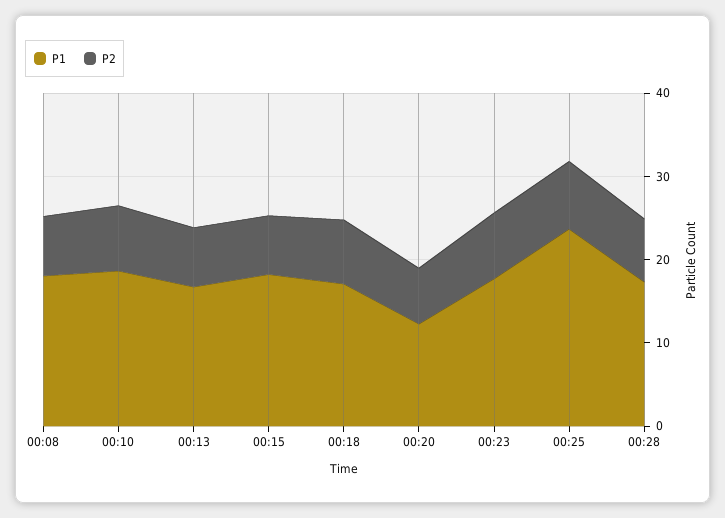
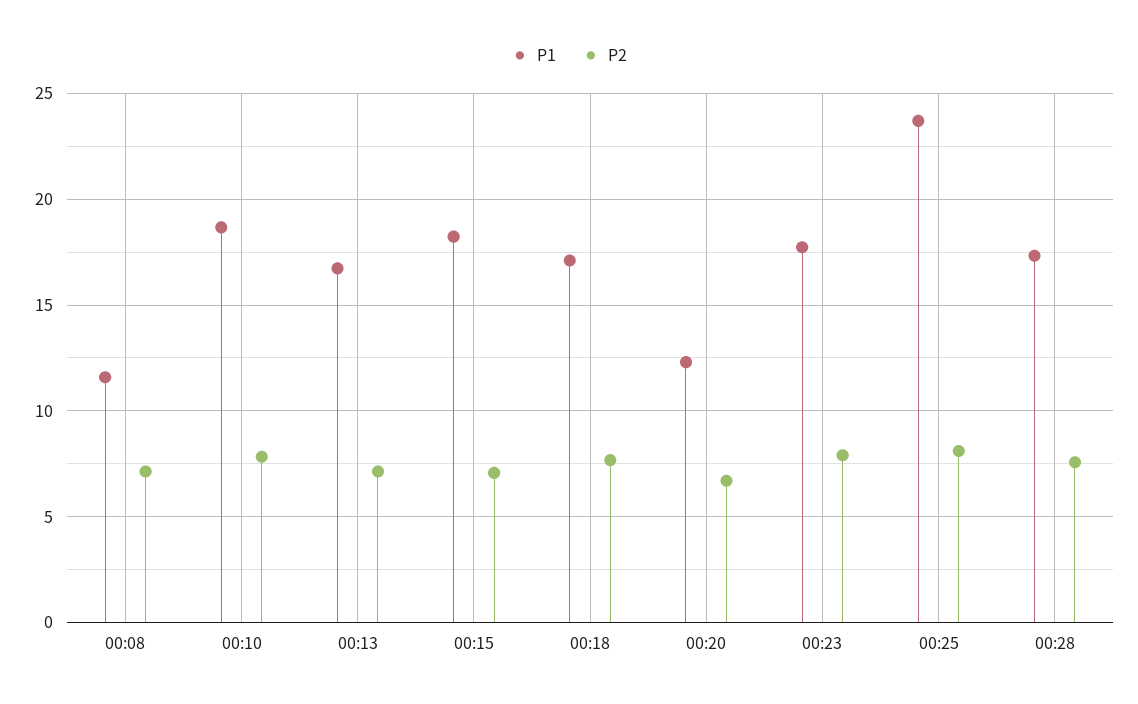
  {
    "P1": {
-     "00:08": 18,
+     "00:08": 11.5,
      "00:10": 18.5,
      "00:13": 16.5,
      "00:15": 18,
      "00:18": 17,
      "00:20": 12.5,
      "00:23": 17.5,
      "00:25": 23.5,
      "00:28": 17.5
    },
    "P2": {
      "00:08": 7,
      "00:10": 8,
      "00:13": 7,
      "00:15": 7,
      "00:18": 7.5,
      "00:20": 6.5,
      "00:23": 8,
      "00:25": 8,
      "00:28": 7.5
    }
  }

